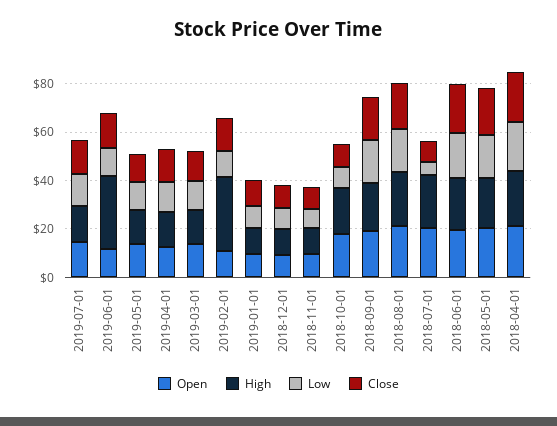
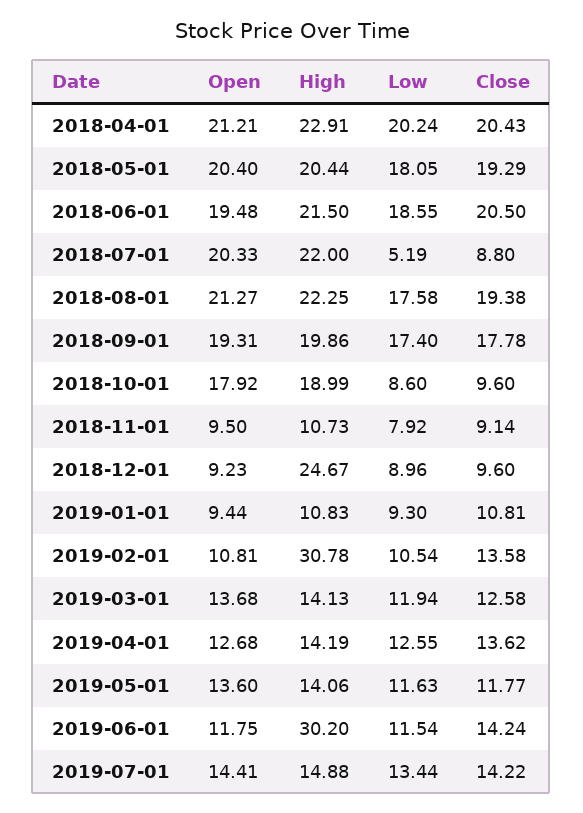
  {
    "Open": {
      "2019-07-01": 14.41,
      "2019-06-01": 11.75,
      "2019-05-01": 13.6,
      "2019-04-01": 12.68,
      "2019-03-01": 13.68,
      "2019-02-01": 10.81,
      "2019-01-01": 9.44,
      "2018-12-01": 9.23,
      "2018-11-01": 9.5,
      "2018-10-01": 17.92,
      "2018-09-01": 19.31,
      "2018-08-01": 21.27,
      "2018-07-01": 20.33,
      "2018-06-01": 19.48,
      "2018-05-01": 20.4,
      "2018-04-01": 21.21
    },
    "High": {
      "2019-07-01": 14.88,
      "2019-06-01": 30.2,
      "2019-05-01": 14.06,
      "2019-04-01": 14.19,
      "2019-03-01": 14.13,
      "2019-02-01": 30.78,
      "2019-01-01": 10.83,
-     "2018-12-01": 10,
+     "2018-12-01": 24.67,
      "2018-11-01": 10.73,
      "2018-10-01": 18.99,
      "2018-09-01": 19.86,
      "2018-08-01": 22.25,
      "2018-07-01": 22,
      "2018-06-01": 21.5,
      "2018-05-01": 20.44,
      "2018-04-01": 22.91
    },
    "Low": {
      "2019-07-01": 13.44,
      "2019-06-01": 11.54,
      "2019-05-01": 11.63,
      "2019-04-01": 12.55,
      "2019-03-01": 11.94,
      "2019-02-01": 10.54,
      "2019-01-01": 9.3,
      "2018-12-01": 8.96,
      "2018-11-01": 7.92,
      "2018-10-01": 8.6,
      "2018-09-01": 17.4,
      "2018-08-01": 17.58,
      "2018-07-01": 5.19,
      "2018-06-01": 18.55,
      "2018-05-01": 18.05,
      "2018-04-01": 20.24
    },
    "Close": {
      "2019-07-01": 14.22,
      "2019-06-01": 14.24,
      "2019-05-01": 11.77,
      "2019-04-01": 13.62,
      "2019-03-01": 12.58,
      "2019-02-01": 13.58,
      "2019-01-01": 10.81,
      "2018-12-01": 9.6,
      "2018-11-01": 9.14,
      "2018-10-01": 9.6,
      "2018-09-01": 17.78,
      "2018-08-01": 19.38,
      "2018-07-01": 8.8,
      "2018-06-01": 20.5,
      "2018-05-01": 19.29,
      "2018-04-01": 20.43
    }
  }

